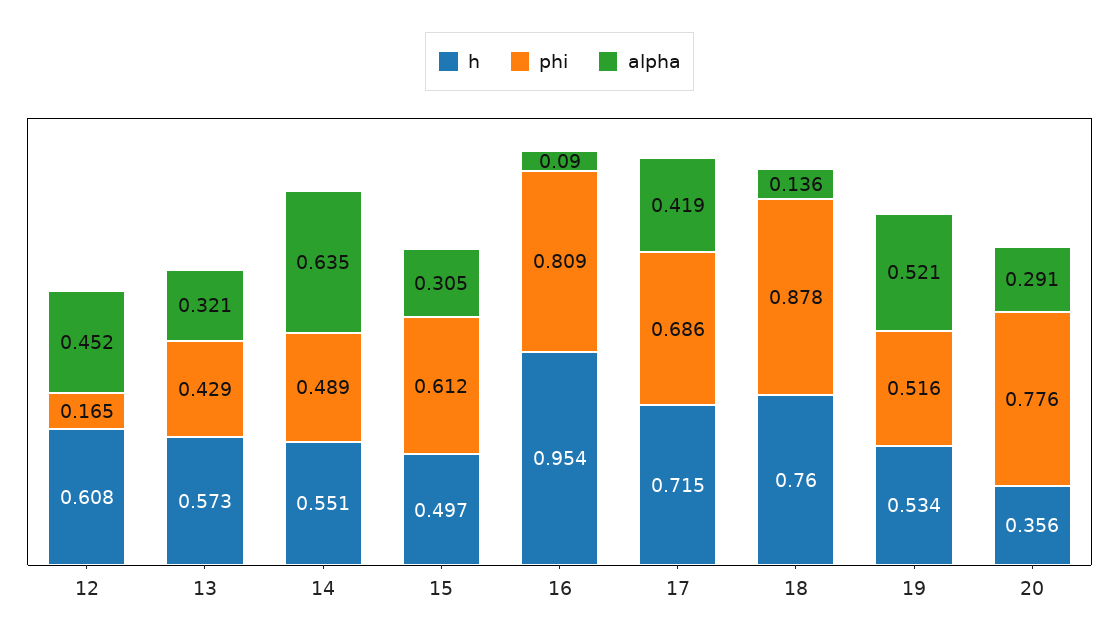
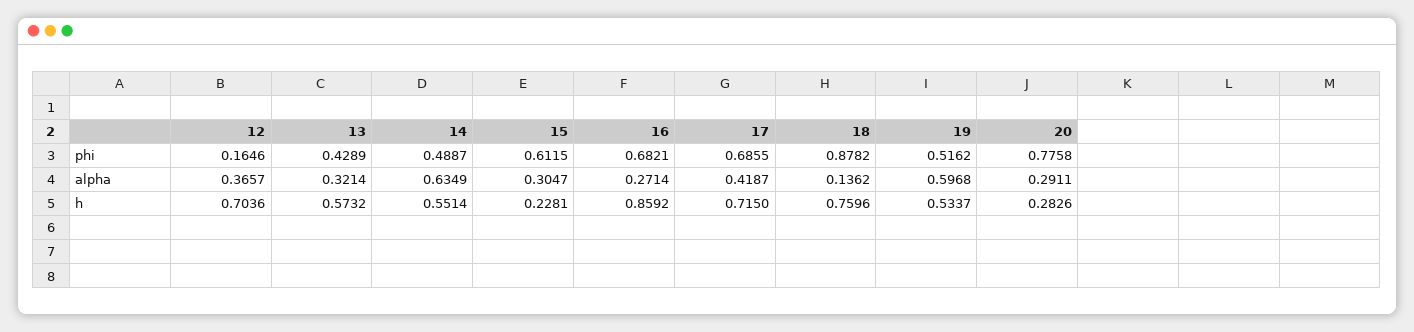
  {
    "h": {
-     "12": 0.608,
+     "12": 0.7036,
      "13": 0.5732,
      "14": 0.5514,
-     "15": 0.497,
+     "15": 0.2281,
-     "16": 0.954,
+     "16": 0.8592,
      "17": 0.715,
      "18": 0.7596,
      "19": 0.5337,
-     "20": 0.356
+     "20": 0.2826
    },
    "phi": {
      "12": 0.1646,
      "13": 0.4289,
      "14": 0.4887,
      "15": 0.6115,
-     "16": 0.809,
+     "16": 0.6821,
      "17": 0.6855,
      "18": 0.8782,
      "19": 0.5162,
      "20": 0.7758
    },
    "alpha": {
-     "12": 0.452,
+     "12": 0.3657,
      "13": 0.3214,
      "14": 0.6349,
      "15": 0.3047,
-     "16": 0.09,
+     "16": 0.2714,
      "17": 0.4187,
      "18": 0.1362,
-     "19": 0.521,
+     "19": 0.5968,
      "20": 0.2911
    }
  }

